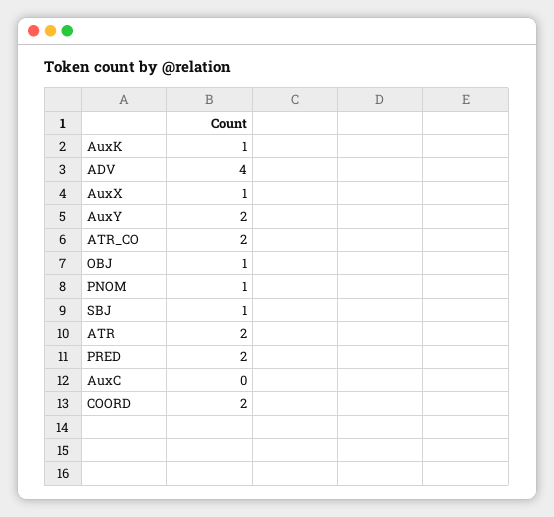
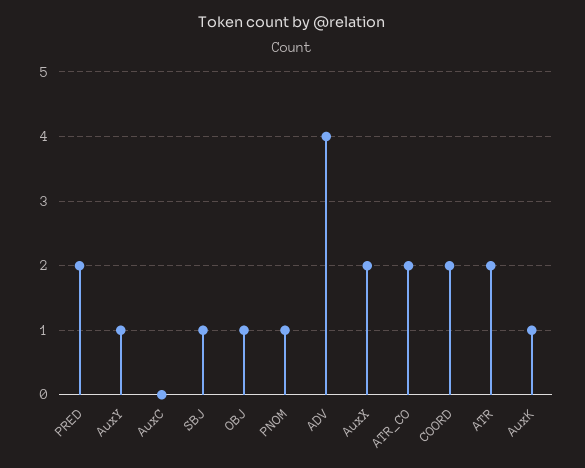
  {
    "AuxK": 1,
    "ADV": 4,
-   "AuxX": 1,
+   "AuxX": 2,
-   "AuxY": 2,
+   "AuxY": 1,
    "ATR_CO": 2,
    "OBJ": 1,
    "PNOM": 1,
    "SBJ": 1,
    "ATR": 2,
    "PRED": 2,
    "AuxC": 0,
    "COORD": 2
  }

